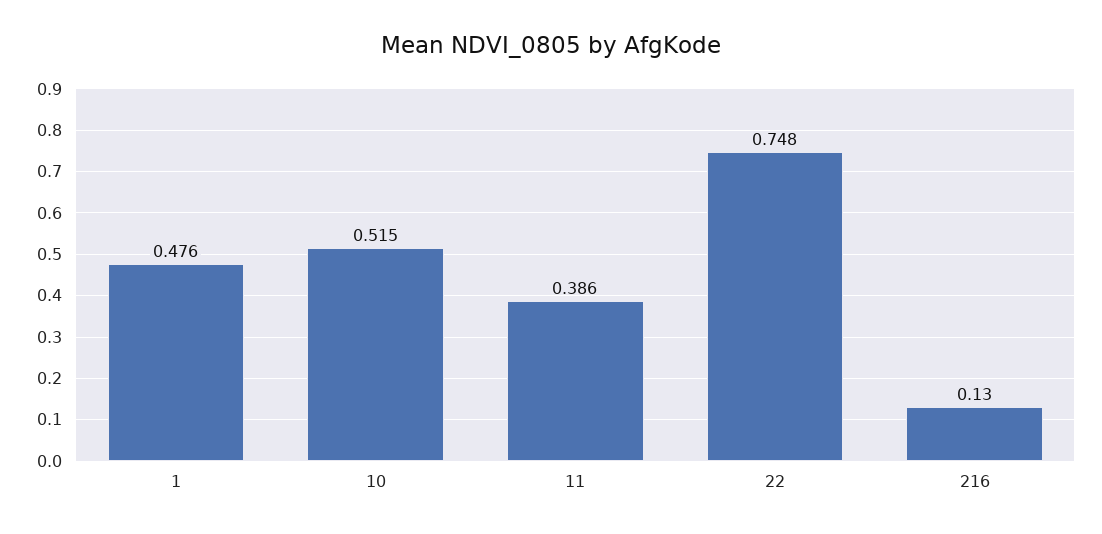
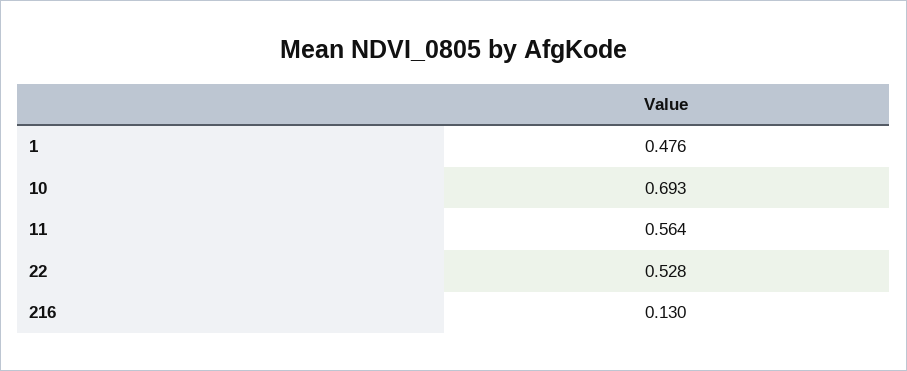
  {
    "1": 0.476,
-   "10": 0.515,
+   "10": 0.693,
-   "11": 0.386,
+   "11": 0.564,
-   "22": 0.748,
+   "22": 0.528,
    "216": 0.13
  }

